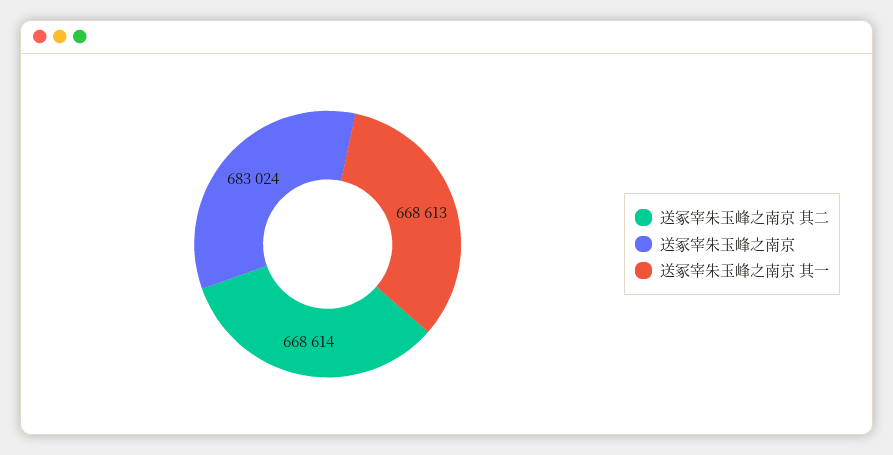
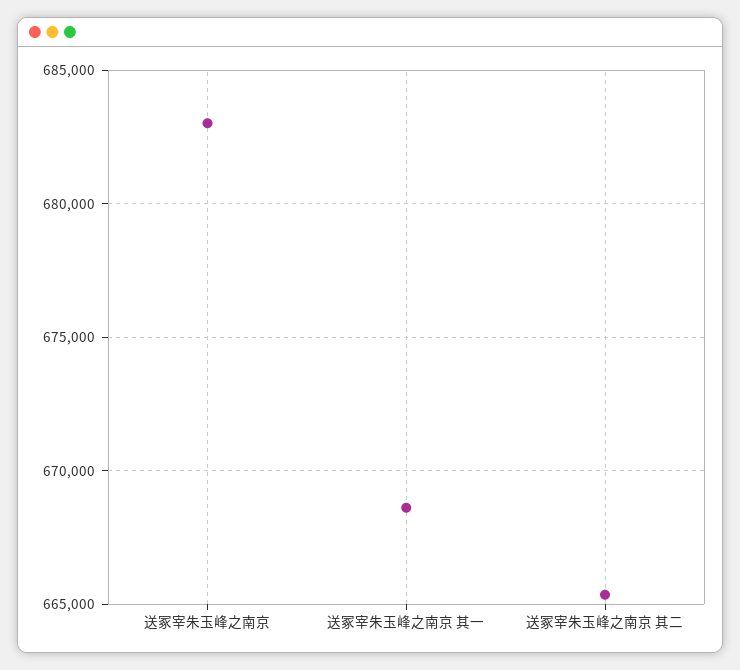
  {
-   "送冢宰朱玉峰之南京 其二": 668614,
+   "送冢宰朱玉峰之南京 其二": 665500,
    "送冢宰朱玉峰之南京": 683024,
    "送冢宰朱玉峰之南京 其一": 668613
  }

